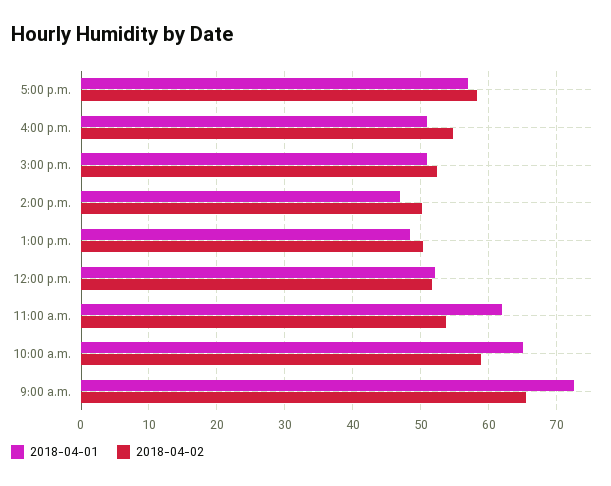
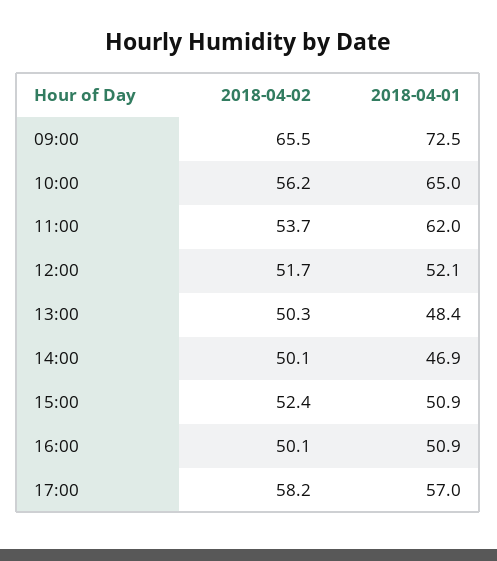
  {
    "2018-04-01": {
      "5:00 p.m.": 57,
      "4:00 p.m.": 50.9,
      "3:00 p.m.": 50.9,
      "2:00 p.m.": 46.9,
      "1:00 p.m.": 48.4,
      "12:00 p.m.": 52.1,
      "11:00 a.m.": 62,
      "10:00 a.m.": 65,
      "9:00 a.m.": 72.5
    },
    "2018-04-02": {
      "5:00 p.m.": 58.2,
-     "4:00 p.m.": 55,
+     "4:00 p.m.": 50.1,
      "3:00 p.m.": 52.4,
      "2:00 p.m.": 50.1,
      "1:00 p.m.": 50.3,
      "12:00 p.m.": 51.7,
      "11:00 a.m.": 53.7,
-     "10:00 a.m.": 59,
+     "10:00 a.m.": 56.2,
      "9:00 a.m.": 65.5
    }
  }

